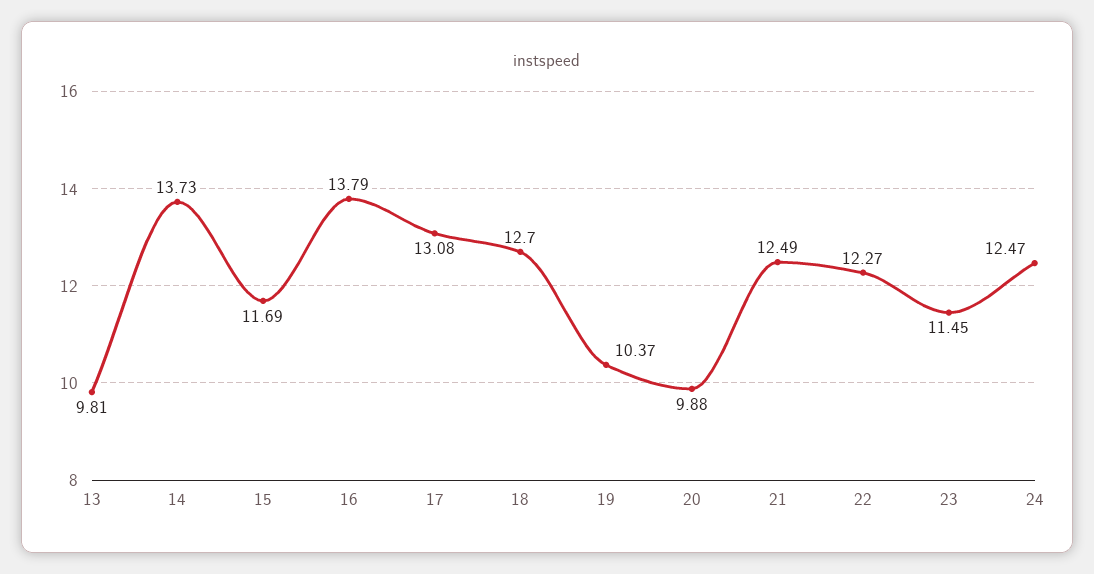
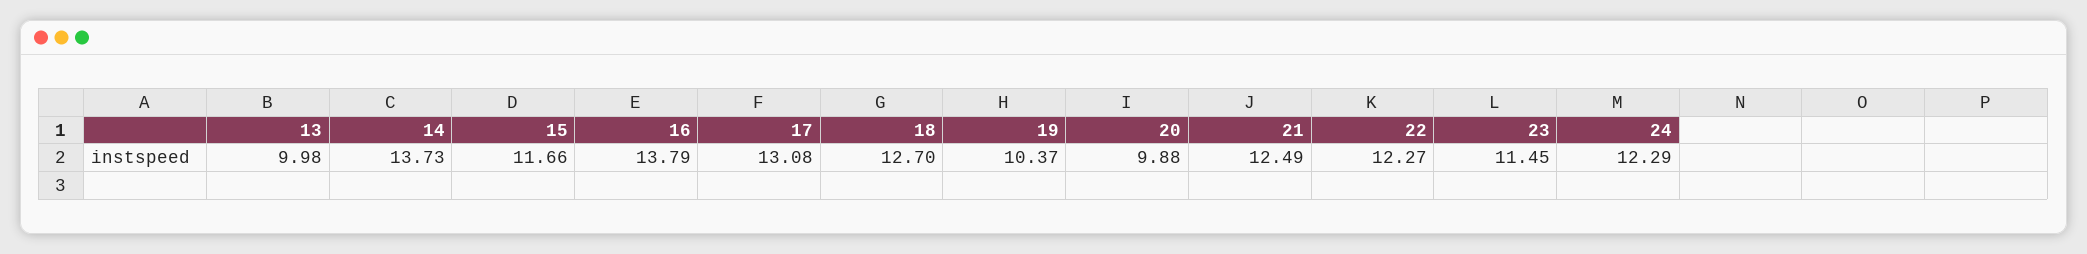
  {
-   "13": 9.81,
+   "13": 9.98,
    "14": 13.73,
-   "15": 11.69,
+   "15": 11.66,
    "16": 13.79,
    "17": 13.08,
    "18": 12.7,
    "19": 10.37,
    "20": 9.88,
    "21": 12.49,
    "22": 12.27,
    "23": 11.45,
-   "24": 12.47
+   "24": 12.29
  }

